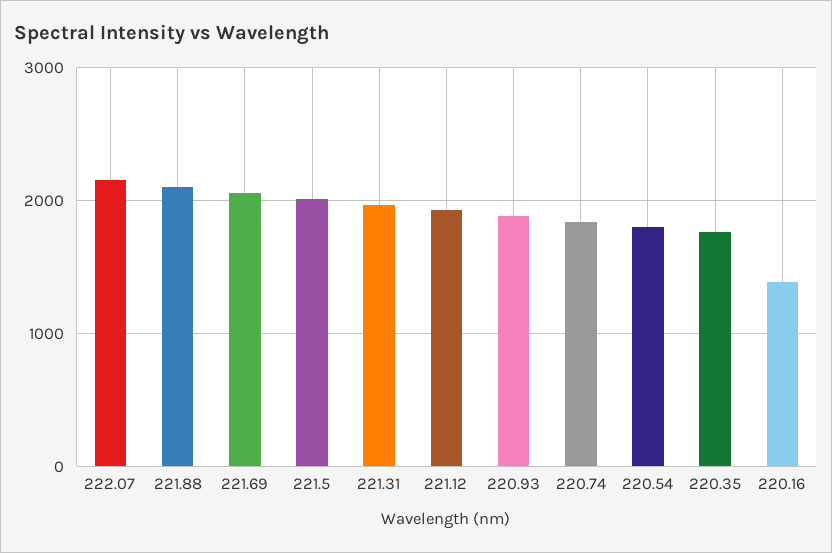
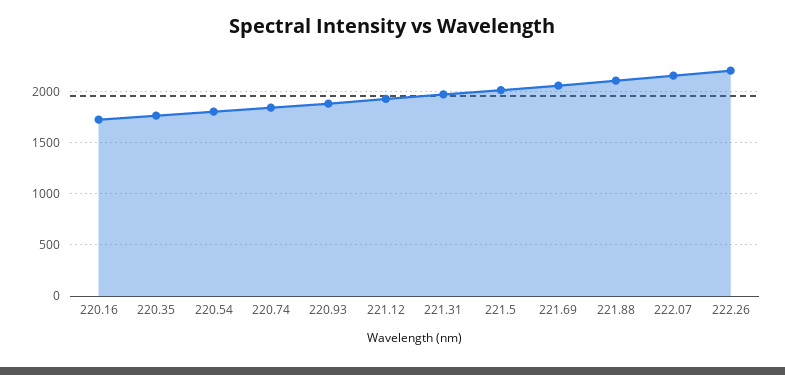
  {
    "222.07": 2200,
    "221.88": 2100,
    "221.69": 2100,
    "221.5": 2000,
    "221.31": 2000,
    "221.12": 1900,
    "220.93": 1900,
    "220.74": 1800,
    "220.54": 1800,
    "220.35": 1800,
-   "220.16": 1400
+   "220.16": 1700,
+   "222.26": 2200
  }

